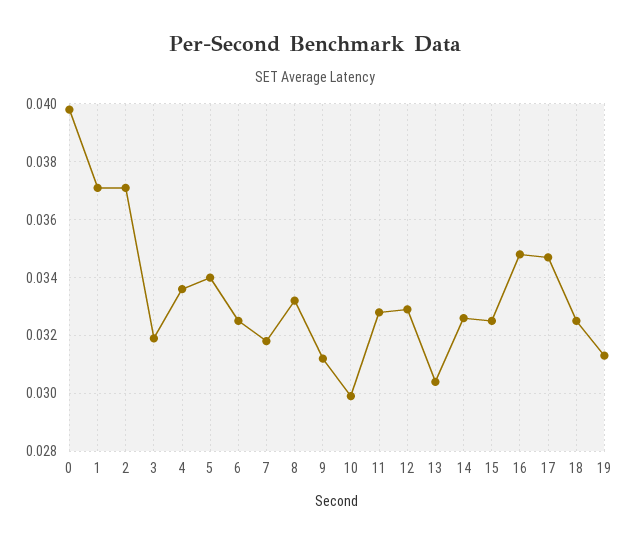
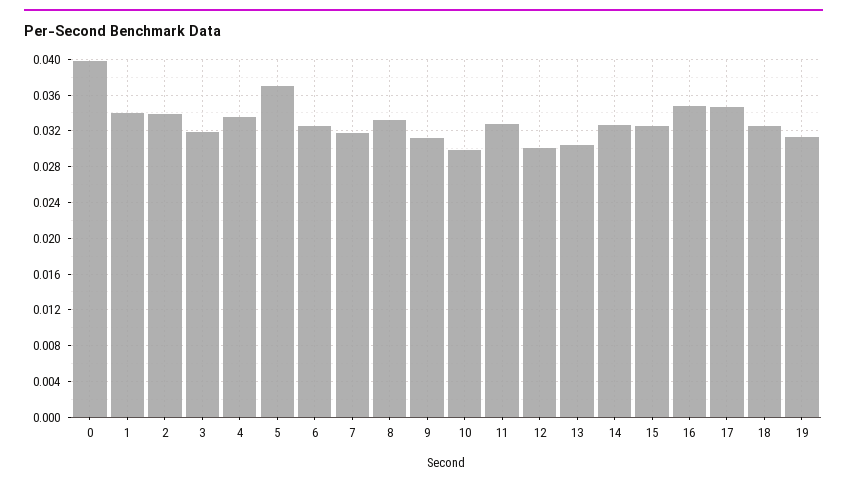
  {
    "0": 0.04,
-   "1": 0.037,
+   "1": 0.034,
-   "2": 0.037,
+   "2": 0.034,
    "3": 0.032,
    "4": 0.0335,
-   "5": 0.034,
+   "5": 0.037,
    "6": 0.0325,
    "7": 0.032,
    "8": 0.033,
    "9": 0.031,
    "10": 0.03,
    "11": 0.033,
-   "12": 0.033,
+   "12": 0.03,
    "13": 0.0305,
    "14": 0.0325,
    "15": 0.0325,
    "16": 0.035,
    "17": 0.0345,
    "18": 0.0325,
    "19": 0.0315
  }

